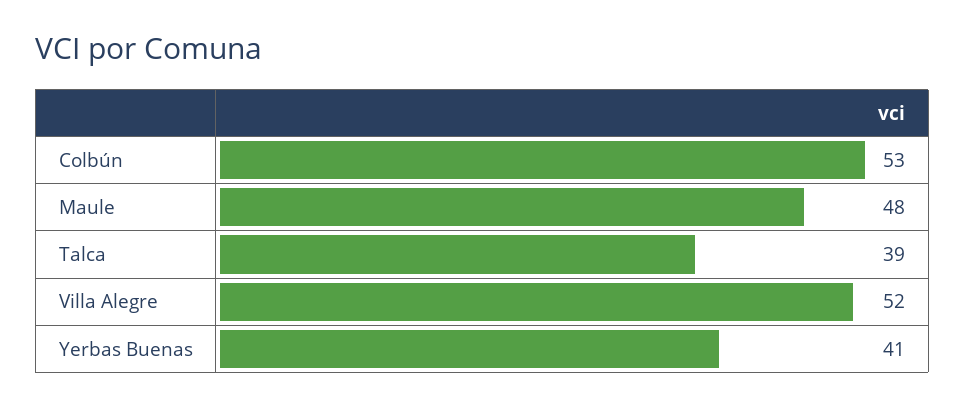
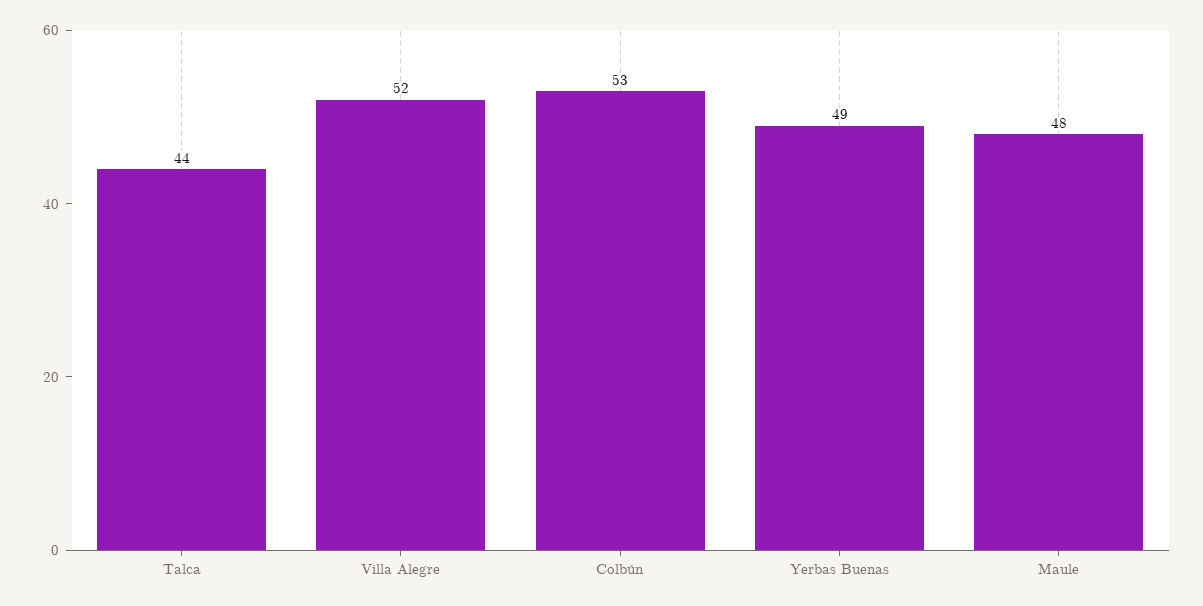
  {
    "Colbún": 53,
    "Maule": 48,
-   "Talca": 39,
+   "Talca": 44,
    "Villa Alegre": 52,
-   "Yerbas Buenas": 41
+   "Yerbas Buenas": 49
  }

